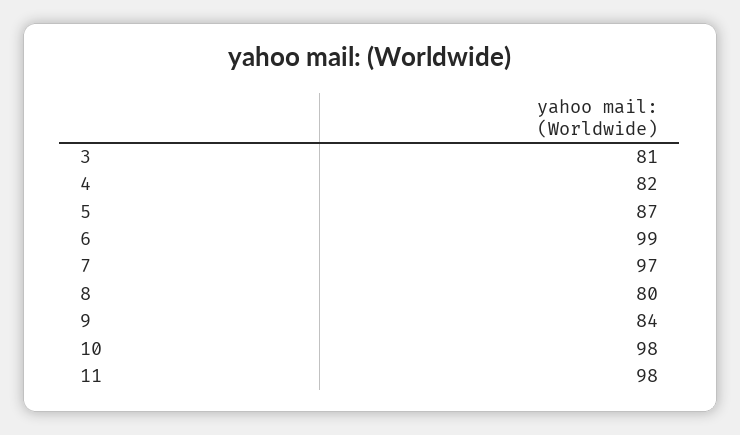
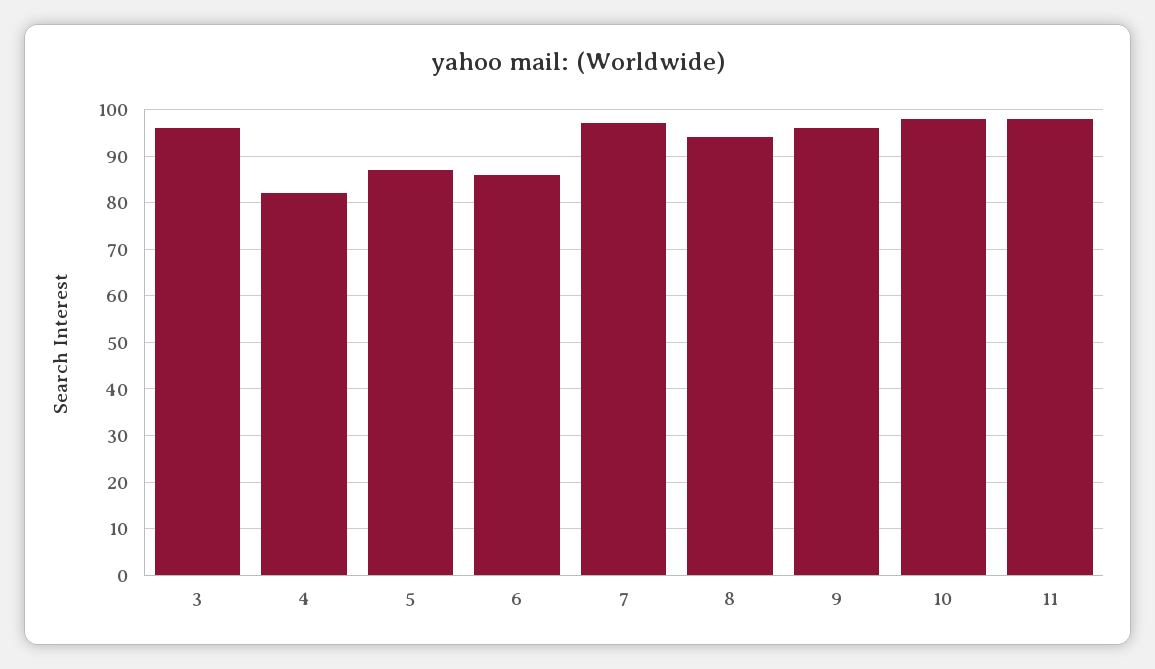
  {
-   "3": 81,
+   "3": 95,
    "4": 82,
    "5": 87,
-   "6": 99,
+   "6": 85,
    "7": 97,
-   "8": 80,
+   "8": 95,
-   "9": 84,
+   "9": 95,
    "10": 98,
    "11": 98
  }

